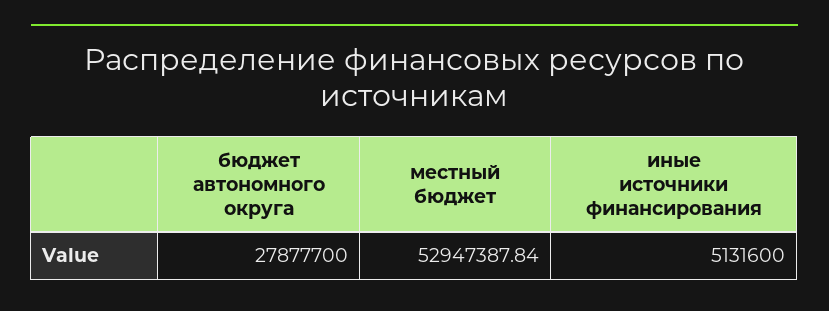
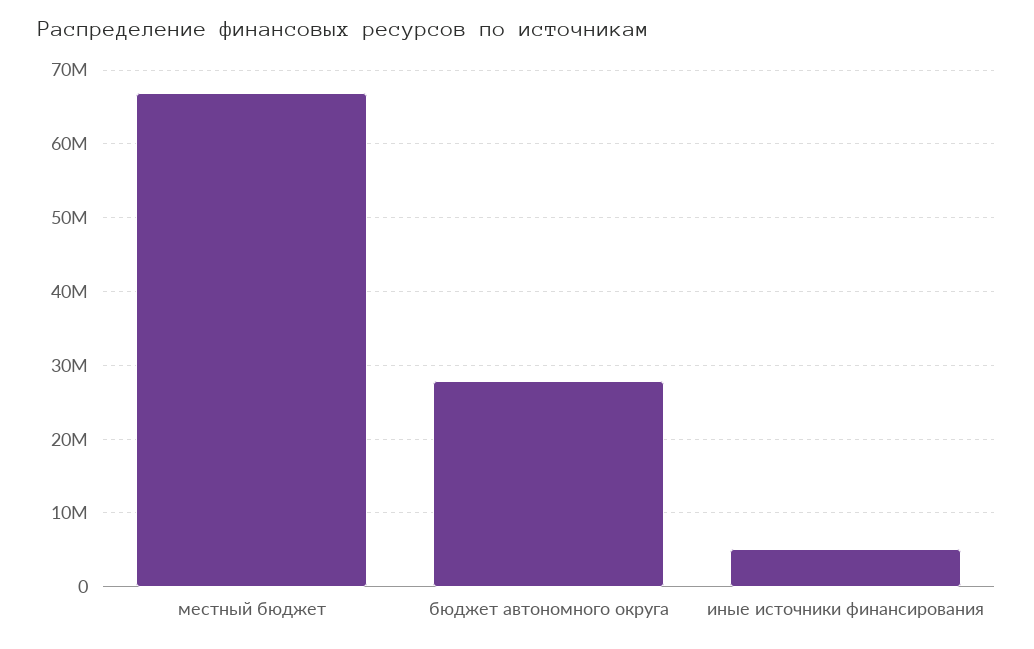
  {
    "бюджет автономного округа": 27877700,
-   "местный бюджет": 52947387.84,
+   "местный бюджет": 67000000,
    "иные источники финансирования": 5131600
  }

